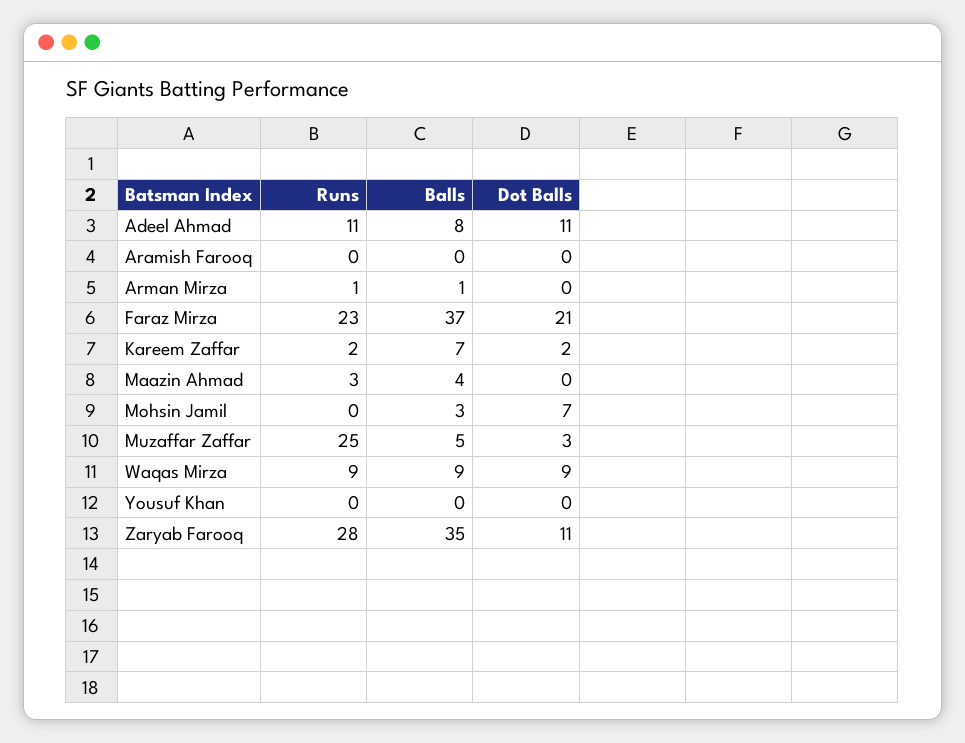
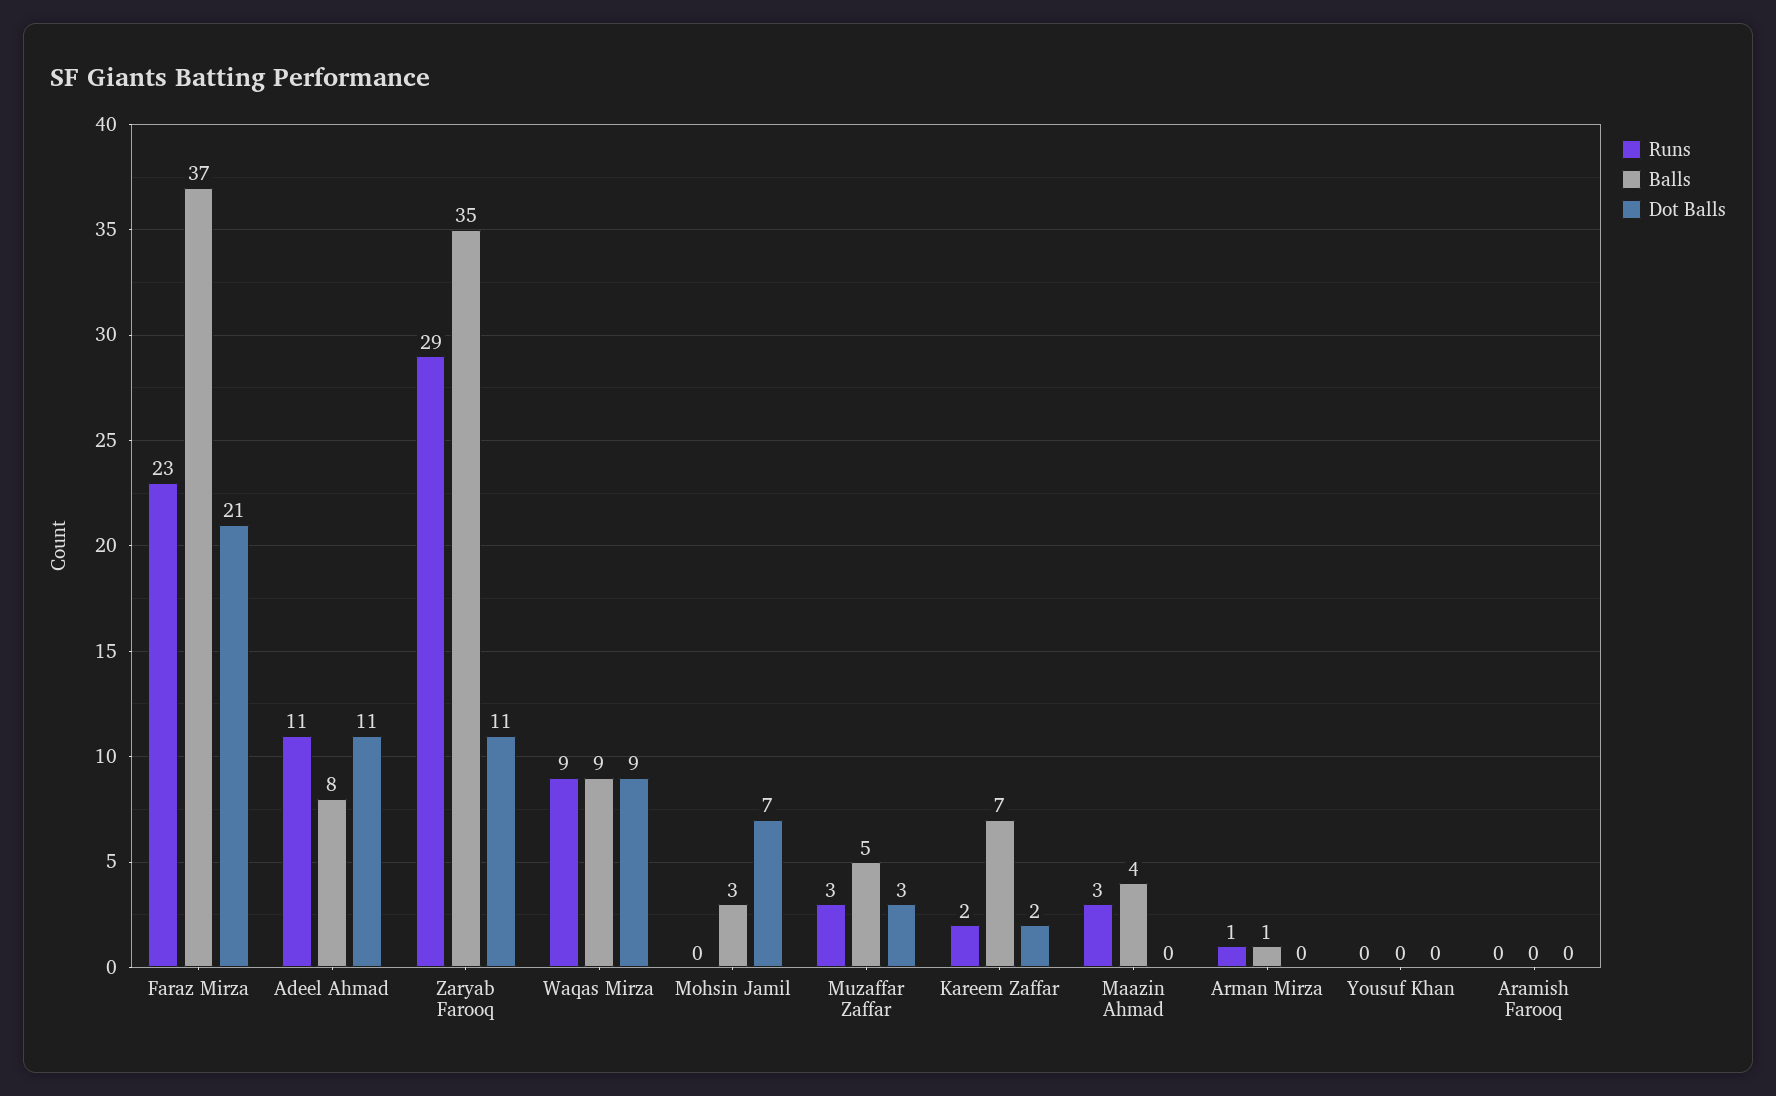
  {
    "Runs": {
      "Adeel Ahmad": 11,
      "Aramish Farooq": 0,
      "Arman Mirza": 1,
      "Faraz Mirza": 23,
      "Kareem Zaffar": 2,
      "Maazin Ahmad": 3,
      "Mohsin Jamil": 0,
-     "Muzaffar Zaffar": 25,
+     "Muzaffar Zaffar": 3,
      "Waqas Mirza": 9,
      "Yousuf Khan": 0,
-     "Zaryab Farooq": 28
+     "Zaryab Farooq": 29
    },
    "Balls": {
      "Adeel Ahmad": 8,
      "Aramish Farooq": 0,
      "Arman Mirza": 1,
      "Faraz Mirza": 37,
      "Kareem Zaffar": 7,
      "Maazin Ahmad": 4,
      "Mohsin Jamil": 3,
      "Muzaffar Zaffar": 5,
      "Waqas Mirza": 9,
      "Yousuf Khan": 0,
      "Zaryab Farooq": 35
    },
    "Dot Balls": {
      "Adeel Ahmad": 11,
      "Aramish Farooq": 0,
      "Arman Mirza": 0,
      "Faraz Mirza": 21,
      "Kareem Zaffar": 2,
      "Maazin Ahmad": 0,
      "Mohsin Jamil": 7,
      "Muzaffar Zaffar": 3,
      "Waqas Mirza": 9,
      "Yousuf Khan": 0,
      "Zaryab Farooq": 11
    }
  }

